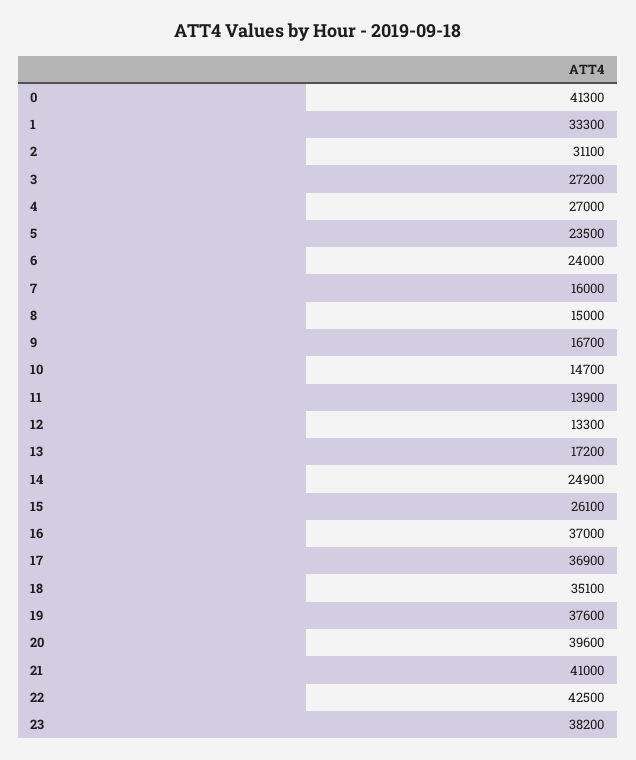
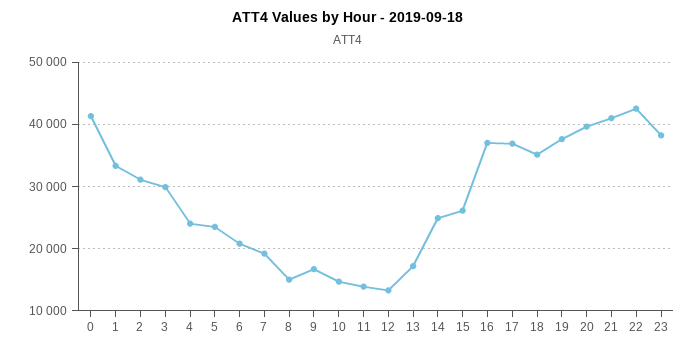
  {
    "0": 41300,
    "1": 33300,
    "2": 31100,
-   "3": 27200,
+   "3": 30000,
-   "4": 27000,
+   "4": 24000,
    "5": 23500,
-   "6": 24000,
+   "6": 21000,
-   "7": 16000,
+   "7": 19000,
    "8": 15000,
    "9": 16700,
    "10": 14700,
    "11": 13900,
    "12": 13300,
    "13": 17200,
    "14": 24900,
    "15": 26100,
    "16": 37000,
    "17": 36900,
    "18": 35100,
    "19": 37600,
    "20": 39600,
    "21": 41000,
    "22": 42500,
    "23": 38200
  }

